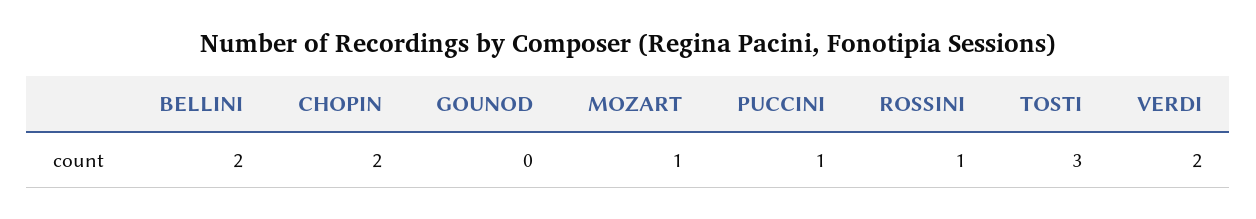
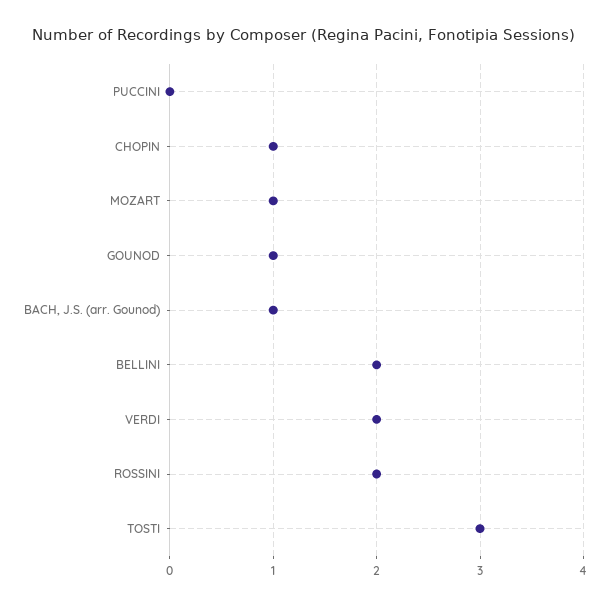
  {
    "BELLINI": 2,
-   "CHOPIN": 2,
+   "CHOPIN": 1,
-   "GOUNOD": 0,
+   "GOUNOD": 1,
    "MOZART": 1,
-   "PUCCINI": 1,
+   "PUCCINI": 0,
-   "ROSSINI": 1,
+   "ROSSINI": 2,
    "TOSTI": 3,
-   "VERDI": 2
+   "VERDI": 2,
+   "BACH, J.S. (arr. Gounod)": 1
  }

